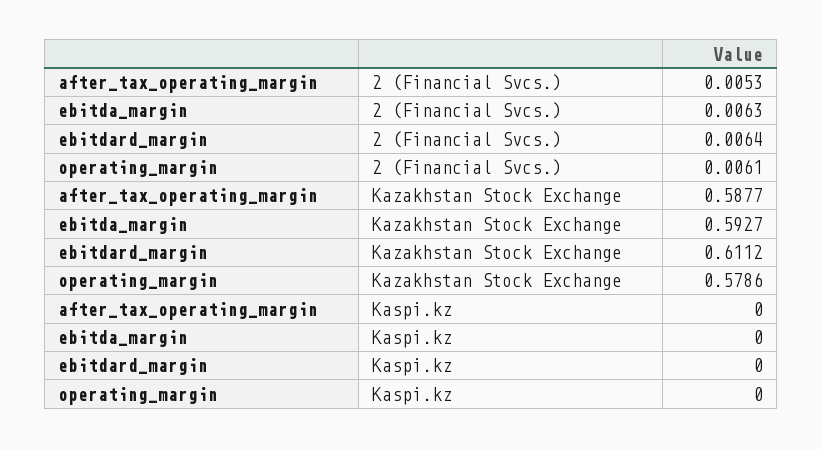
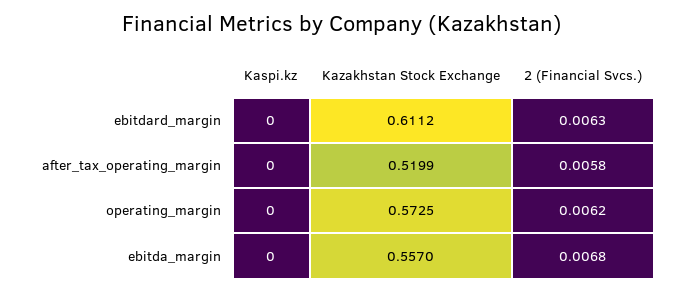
  {
    "after_tax_operating_margin": {
-     "2 (Financial Svcs.)": 0.0053,
+     "2 (Financial Svcs.)": 0.0058,
-     "Kazakhstan Stock Exchange": 0.5877,
+     "Kazakhstan Stock Exchange": 0.5199,
      "Kaspi.kz": 0
    },
    "ebitda_margin": {
-     "2 (Financial Svcs.)": 0.0063,
+     "2 (Financial Svcs.)": 0.0068,
-     "Kazakhstan Stock Exchange": 0.5927,
+     "Kazakhstan Stock Exchange": 0.557,
      "Kaspi.kz": 0
    },
    "ebitdard_margin": {
-     "2 (Financial Svcs.)": 0.0064,
+     "2 (Financial Svcs.)": 0.0063,
      "Kazakhstan Stock Exchange": 0.6112,
      "Kaspi.kz": 0
    },
    "operating_margin": {
-     "2 (Financial Svcs.)": 0.0061,
+     "2 (Financial Svcs.)": 0.0062,
-     "Kazakhstan Stock Exchange": 0.5786,
+     "Kazakhstan Stock Exchange": 0.5725,
      "Kaspi.kz": 0
    }
  }

